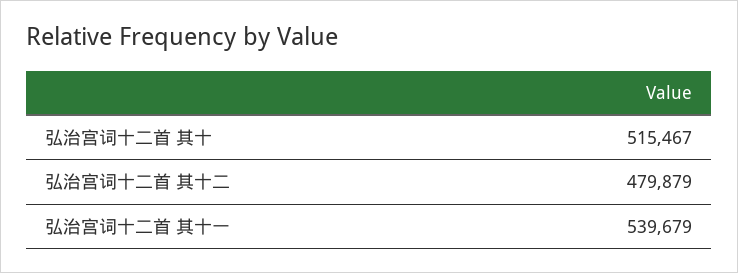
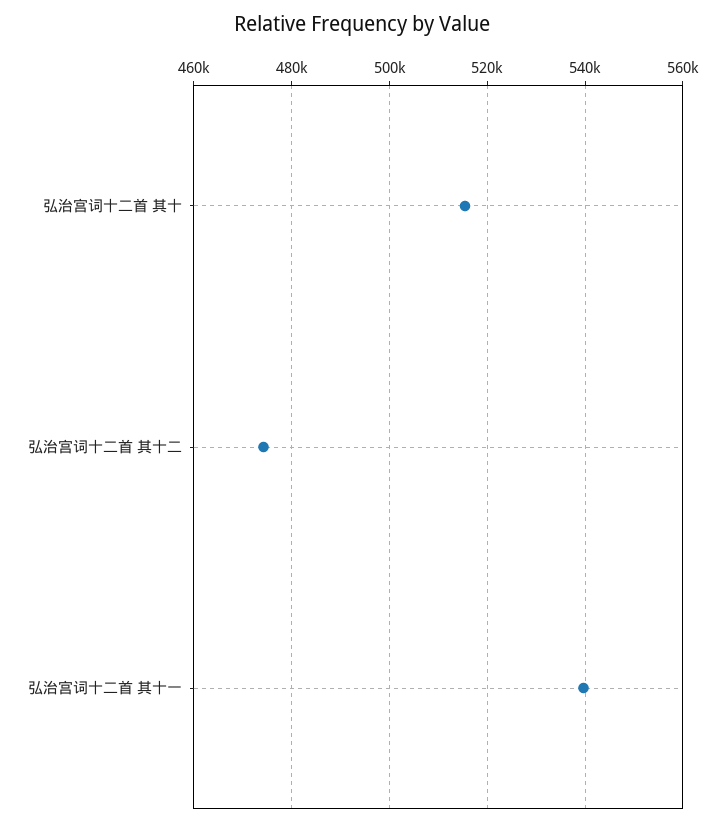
  {
    "弘治宫词十二首 其十": 515467,
-   "弘治宫词十二首 其十二": 479879,
+   "弘治宫词十二首 其十二": 474000,
    "弘治宫词十二首 其十一": 539679
  }

